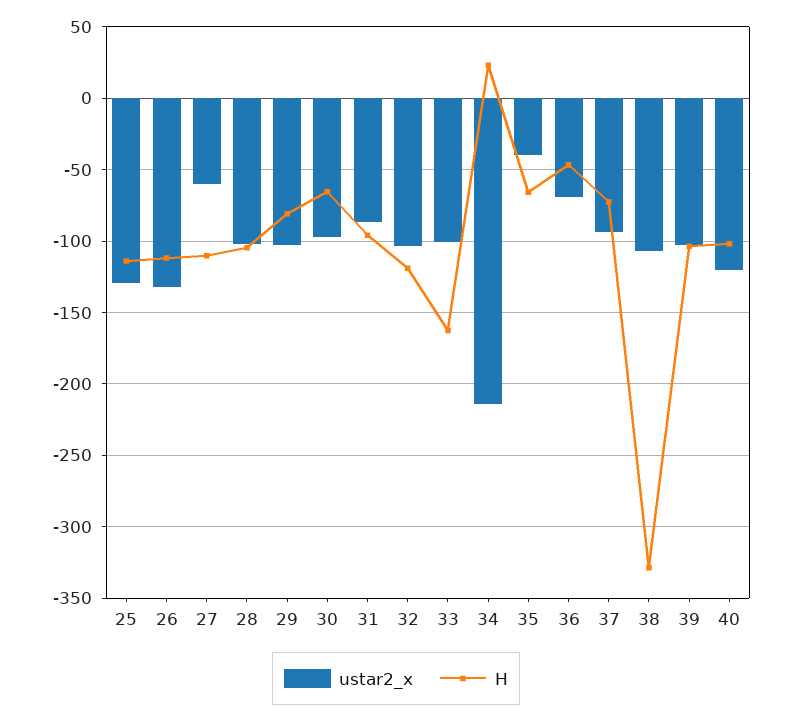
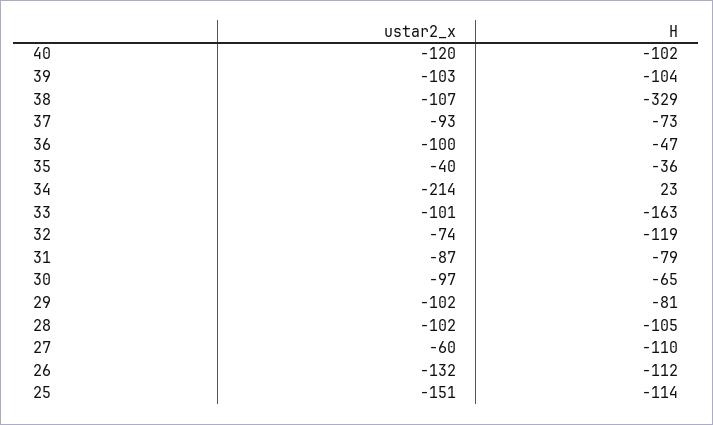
  {
    "ustar2_x": {
-     "25": -130,
+     "25": -151,
      "26": -132,
      "27": -60,
      "28": -102,
      "29": -102,
      "30": -97,
      "31": -87,
-     "32": -105,
+     "32": -74,
      "33": -101,
      "34": -214,
      "35": -40,
-     "36": -70,
+     "36": -100,
      "37": -93,
      "38": -107,
      "39": -103,
      "40": -120
    },
    "H": {
      "25": -114,
      "26": -112,
      "27": -110,
      "28": -105,
      "29": -81,
      "30": -65,
-     "31": -95,
+     "31": -79,
      "32": -119,
      "33": -163,
      "34": 23,
-     "35": -65,
+     "35": -36,
      "36": -47,
      "37": -73,
      "38": -329,
      "39": -104,
      "40": -102
    }
  }

